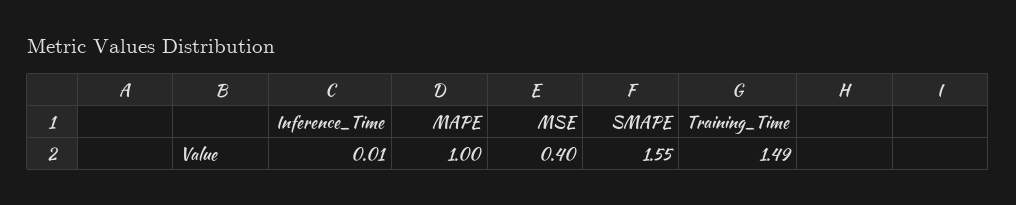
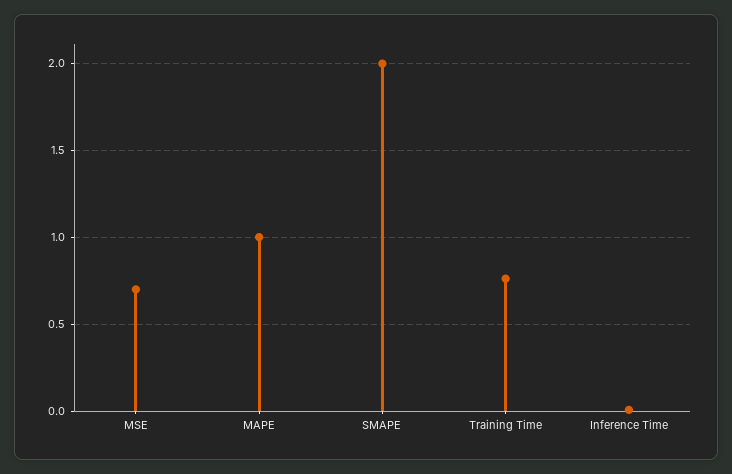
  {
    "Inference_Time": 0.01,
    "MAPE": 1,
-   "MSE": 0.4,
+   "MSE": 0.7,
-   "SMAPE": 1.55,
+   "SMAPE": 2,
-   "Training_Time": 1.49
+   "Training_Time": 0.75
  }

